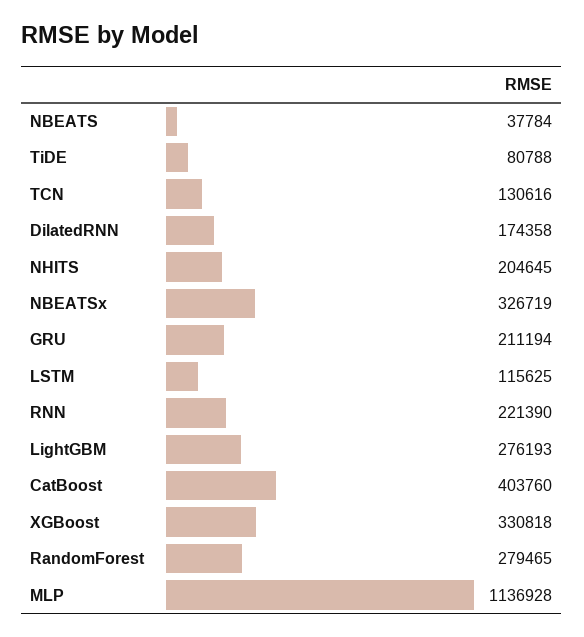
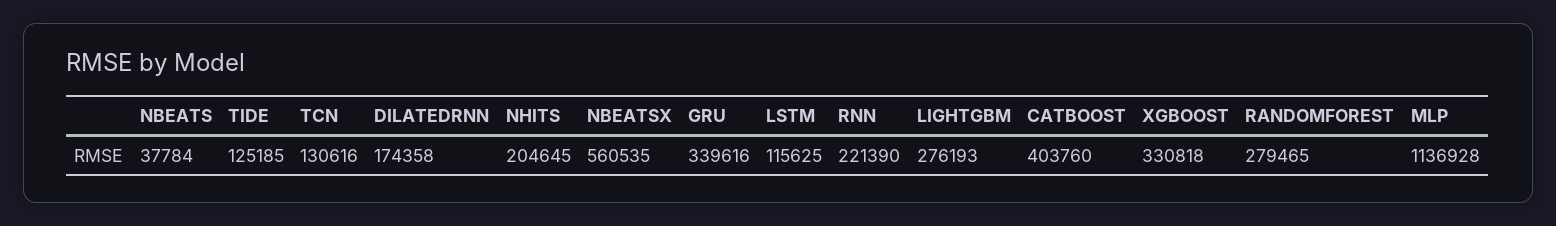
  {
    "NBEATS": 37784,
-   "TiDE": 80788,
+   "TiDE": 125185,
    "TCN": 130616,
    "DilatedRNN": 174358,
    "NHITS": 204645,
-   "NBEATSx": 326719,
+   "NBEATSx": 560535,
-   "GRU": 211194,
+   "GRU": 339616,
    "LSTM": 115625,
    "RNN": 221390,
    "LightGBM": 276193,
    "CatBoost": 403760,
    "XGBoost": 330818,
    "RandomForest": 279465,
    "MLP": 1136928
  }

